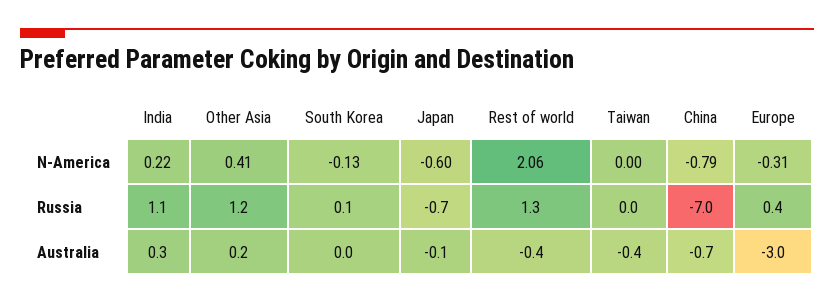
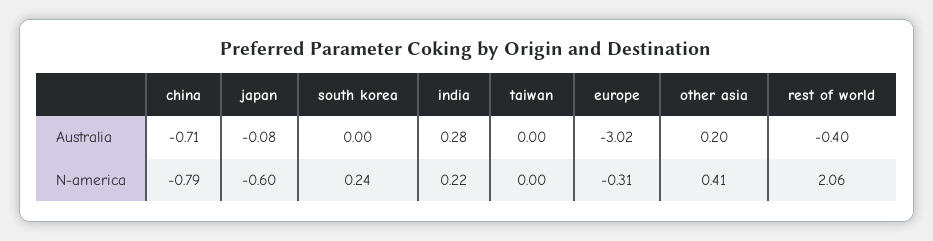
  {
    "India": {
      "N-America": 0.22,
-     "Russia": 1.1,
      "Australia": 0.28
    },
    "Other Asia": {
      "N-America": 0.41,
-     "Russia": 1.2,
      "Australia": 0.2
    },
    "South Korea": {
-     "N-America": -0.13,
+     "N-America": 0.24,
-     "Russia": 0.1,
      "Australia": 0
    },
    "Japan": {
      "N-America": -0.6,
-     "Russia": -0.7,
      "Australia": -0.08
    },
    "Rest of world": {
      "N-America": 2.06,
-     "Russia": 1.3,
      "Australia": -0.4
    },
    "Taiwan": {
      "N-America": 0,
-     "Russia": 0,
-     "Australia": -0.4
+     "Australia": 0
    },
    "China": {
      "N-America": -0.79,
-     "Russia": -7,
      "Australia": -0.71
    },
    "Europe": {
      "N-America": -0.31,
-     "Russia": 0.4,
      "Australia": -3.02
    }
  }

